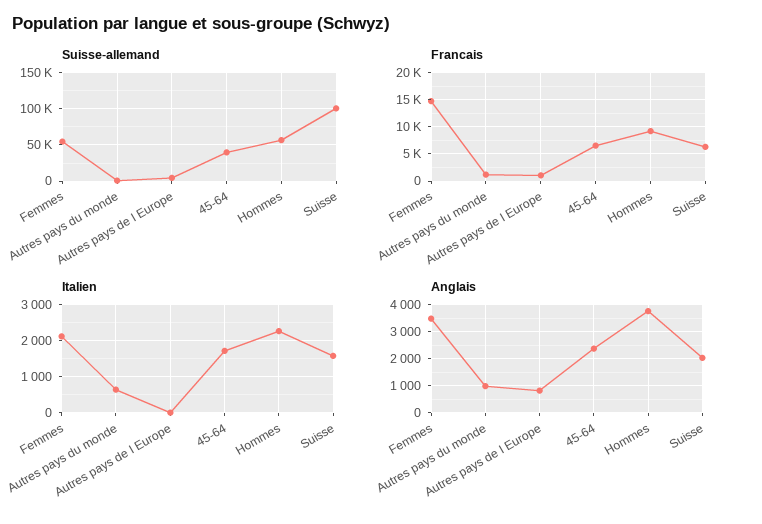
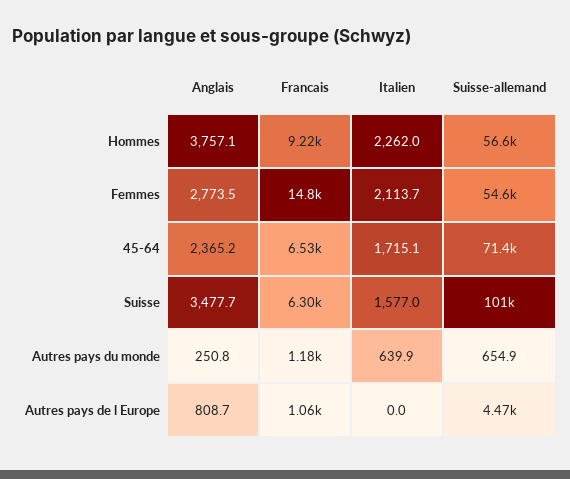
  {
    "Suisse-allemand": {
      "Femmes": 54600,
      "Autres pays du monde": 654.9,
      "Autres pays de l Europe": 4470,
-     "45-64": 40000,
+     "45-64": 71400,
      "Hommes": 56600,
      "Suisse": 101000
    },
    "Francais": {
      "Femmes": 14800,
      "Autres pays du monde": 1180,
      "Autres pays de l Europe": 1060,
      "45-64": 6530,
      "Hommes": 9220,
      "Suisse": 6300
    },
    "Italien": {
      "Femmes": 2113.7,
      "Autres pays du monde": 639.9,
      "Autres pays de l Europe": 0,
      "45-64": 1715.1,
      "Hommes": 2262,
      "Suisse": 1577
    },
    "Anglais": {
-     "Femmes": 3500,
+     "Femmes": 2773.5,
-     "Autres pays du monde": 1000,
+     "Autres pays du monde": 250.8,
      "Autres pays de l Europe": 808.7,
      "45-64": 2365.2,
      "Hommes": 3757.1,
-     "Suisse": 2000
+     "Suisse": 3477.7
    }
  }

